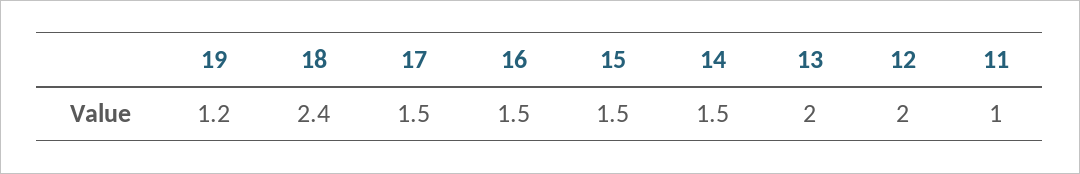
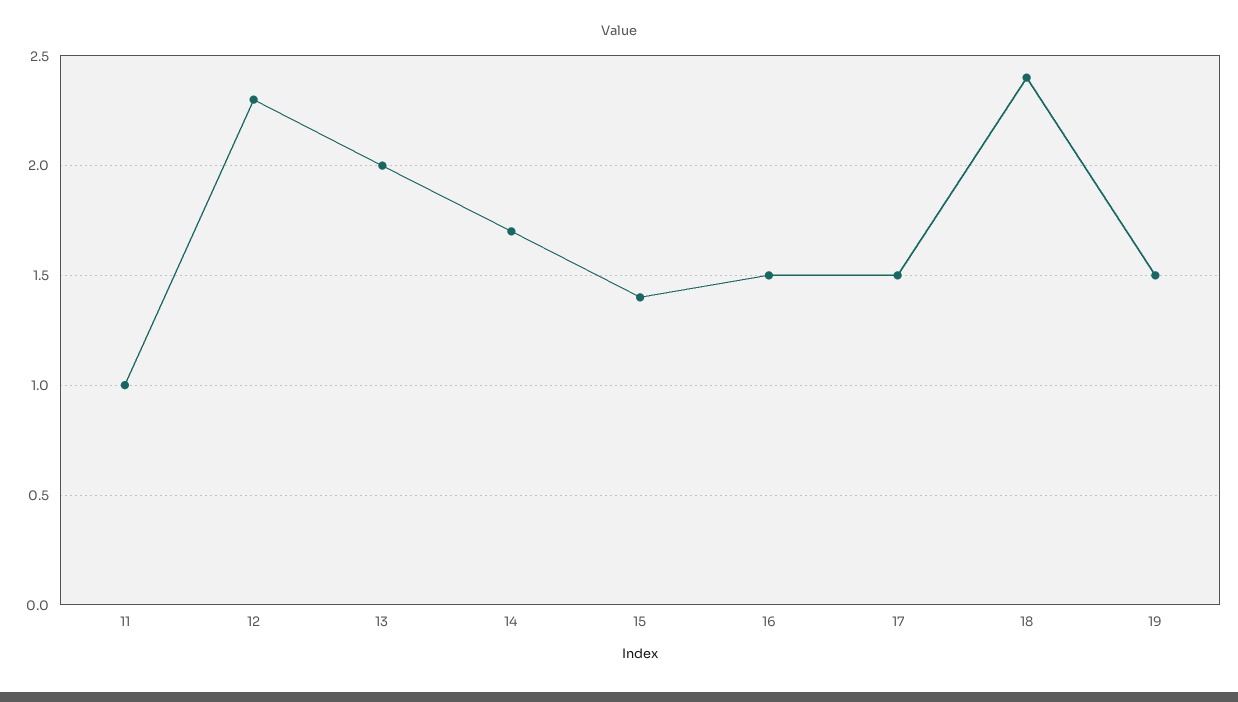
  {
-   "19": 1.2,
+   "19": 1.5,
    "18": 2.4,
    "17": 1.5,
    "16": 1.5,
-   "15": 1.5,
+   "15": 1.4,
-   "14": 1.5,
+   "14": 1.7,
    "13": 2,
-   "12": 2,
+   "12": 2.3,
    "11": 1
  }

